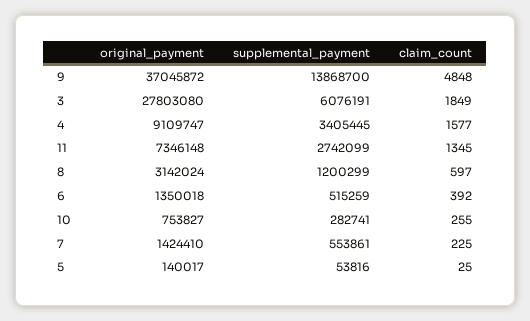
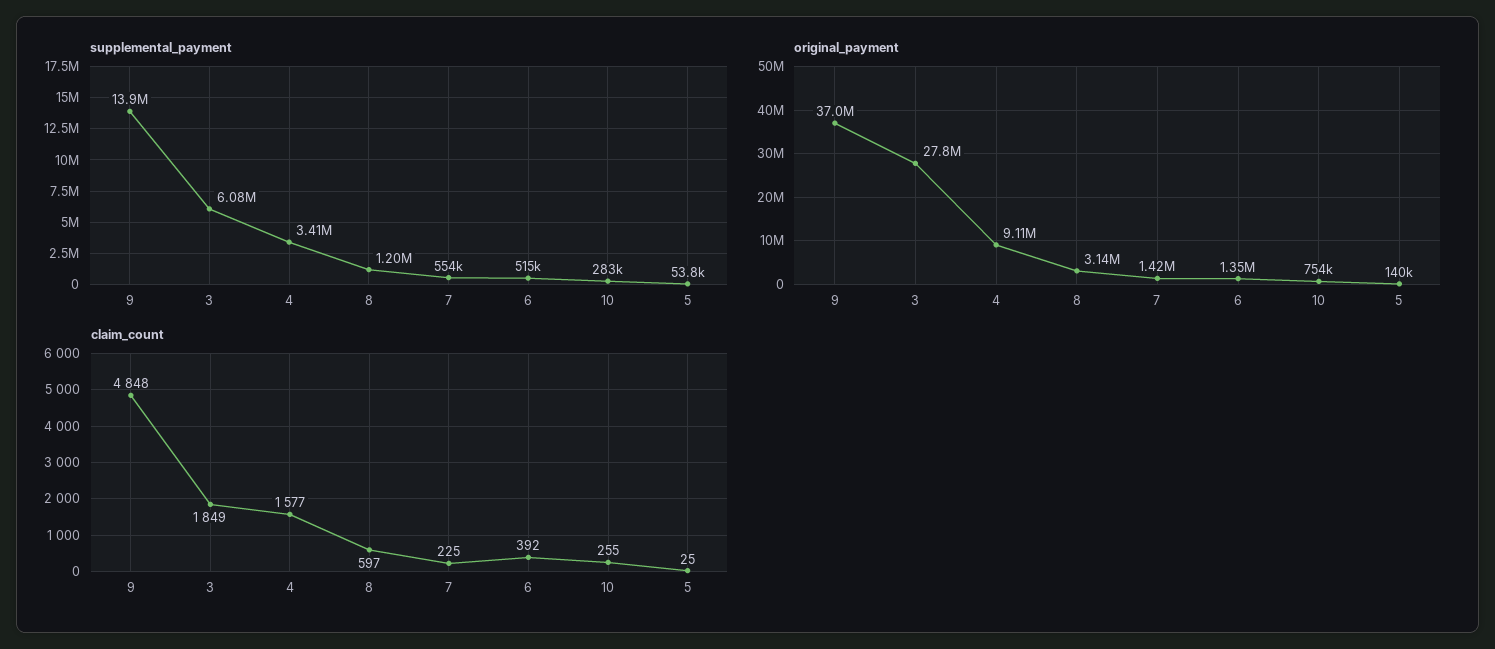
  {
    "original_payment": {
      "9": 37045872,
      "3": 27803080,
      "4": 9109747,
-     "11": 7346148,
      "8": 3142024,
      "6": 1350018,
      "10": 753827,
      "7": 1424410,
      "5": 140017
    },
    "supplemental_payment": {
      "9": 13868700,
      "3": 6076191,
      "4": 3405445,
-     "11": 2742099,
      "8": 1200299,
      "6": 515259,
      "10": 282741,
      "7": 553861,
      "5": 53816
    },
    "claim_count": {
      "9": 4848,
      "3": 1849,
      "4": 1577,
-     "11": 1345,
      "8": 597,
      "6": 392,
      "10": 255,
      "7": 225,
      "5": 25
    }
  }

